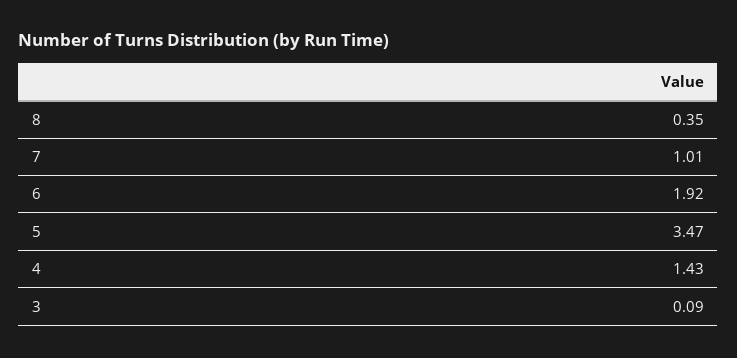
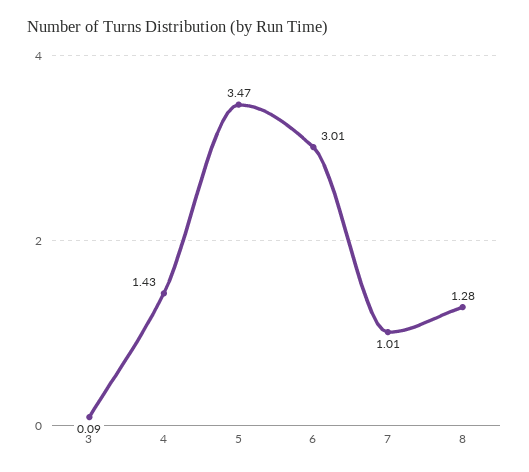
  {
-   "8": 0.35,
+   "8": 1.28,
    "7": 1.01,
-   "6": 1.92,
+   "6": 3.01,
    "5": 3.47,
    "4": 1.43,
    "3": 0.09
  }

